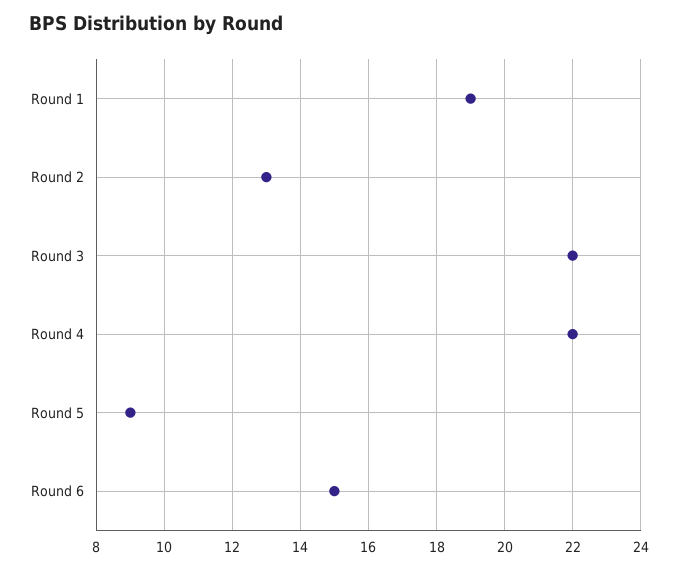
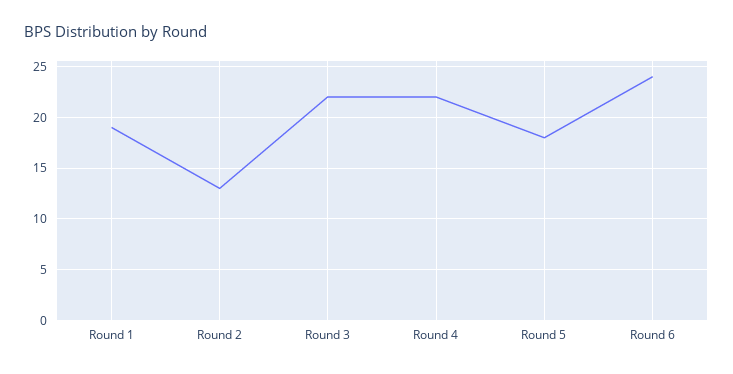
  {
    "Round 1": 19,
    "Round 2": 13,
    "Round 3": 22,
    "Round 4": 22,
-   "Round 5": 9,
+   "Round 5": 18,
-   "Round 6": 15
+   "Round 6": 24
  }

